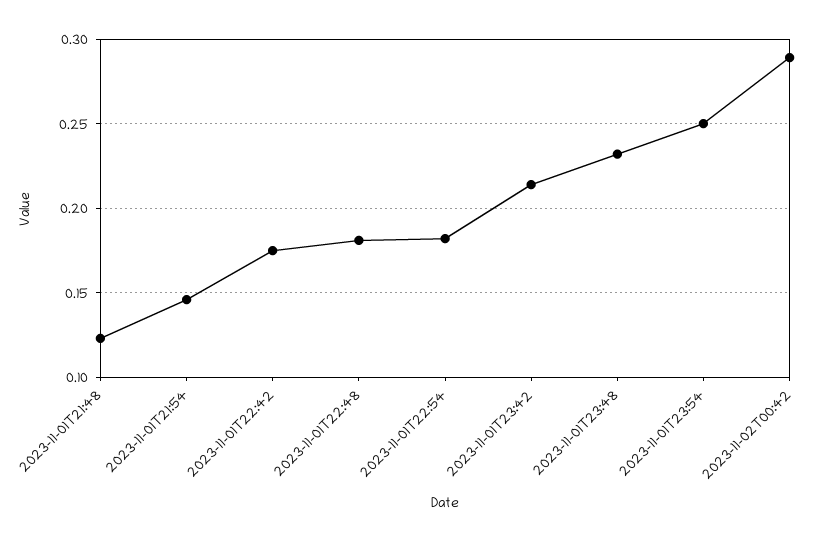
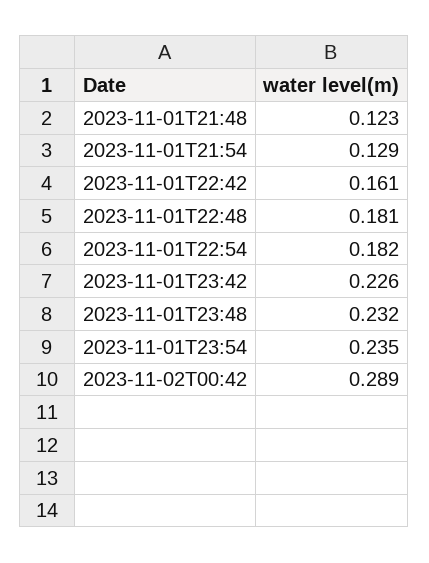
  {
    "2023-11-01T21:48": 0.123,
-   "2023-11-01T21:54": 0.145,
+   "2023-11-01T21:54": 0.129,
-   "2023-11-01T22:42": 0.175,
+   "2023-11-01T22:42": 0.161,
    "2023-11-01T22:48": 0.181,
    "2023-11-01T22:54": 0.182,
-   "2023-11-01T23:42": 0.215,
+   "2023-11-01T23:42": 0.226,
    "2023-11-01T23:48": 0.232,
-   "2023-11-01T23:54": 0.25,
+   "2023-11-01T23:54": 0.235,
    "2023-11-02T00:42": 0.289
  }

